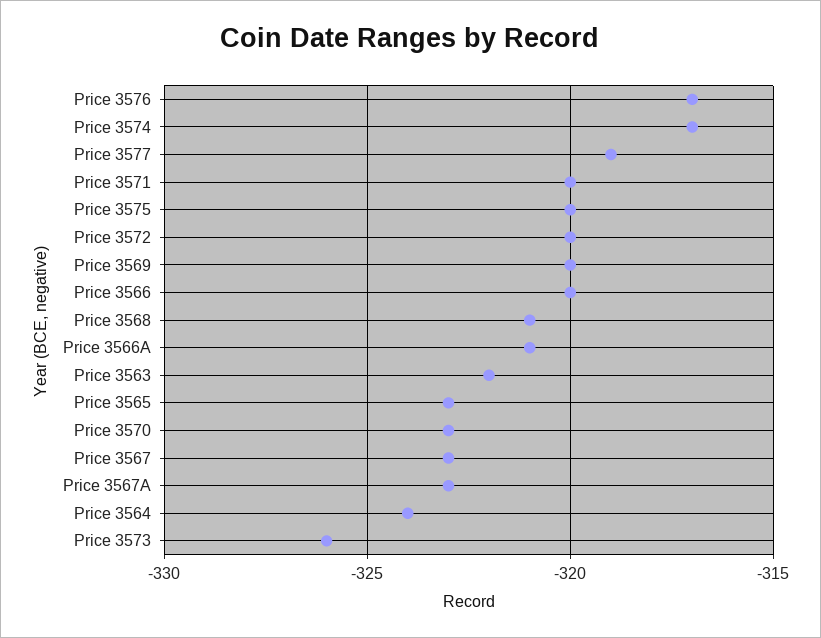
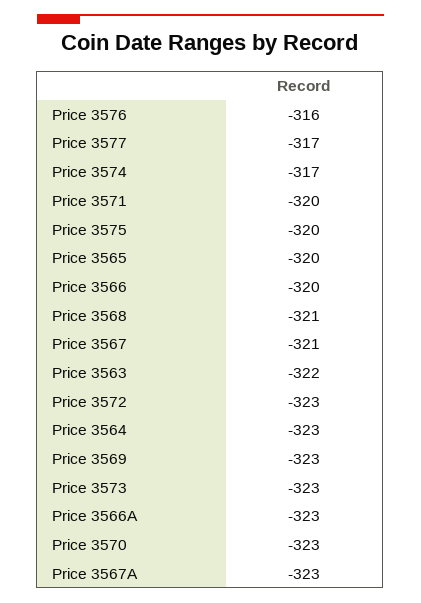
  {
-   "Price 3576": -317,
+   "Price 3576": -316,
    "Price 3574": -317,
-   "Price 3577": -319,
+   "Price 3577": -317,
    "Price 3571": -320,
    "Price 3575": -320,
-   "Price 3572": -320,
+   "Price 3572": -323,
-   "Price 3569": -320,
+   "Price 3569": -323,
    "Price 3566": -320,
    "Price 3568": -321,
-   "Price 3566A": -321,
+   "Price 3566A": -323,
    "Price 3563": -322,
-   "Price 3565": -323,
+   "Price 3565": -320,
    "Price 3570": -323,
-   "Price 3567": -323,
+   "Price 3567": -321,
    "Price 3567A": -323,
-   "Price 3564": -324,
+   "Price 3564": -323,
-   "Price 3573": -326
+   "Price 3573": -323
  }

